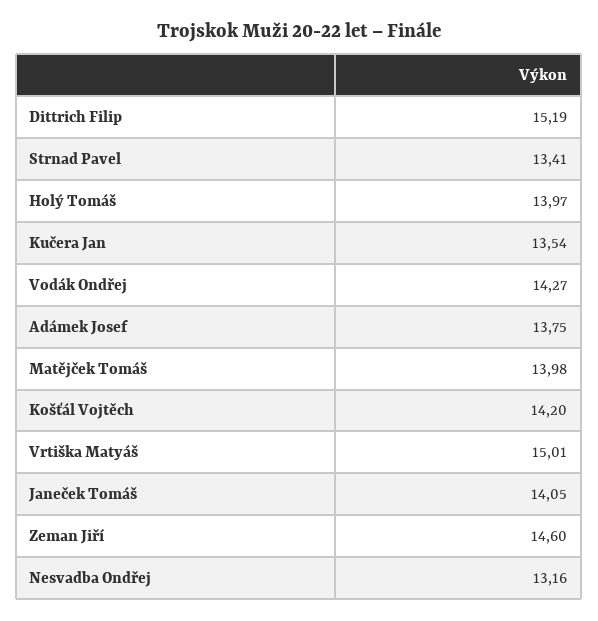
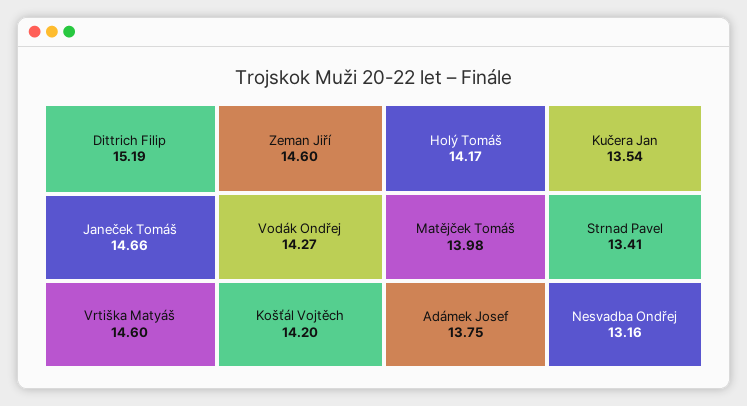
  {
    "Dittrich Filip": 15.19,
    "Strnad Pavel": 13.41,
-   "Holý Tomáš": 13.97,
+   "Holý Tomáš": 14.17,
    "Kučera Jan": 13.54,
    "Vodák Ondřej": 14.27,
    "Adámek Josef": 13.75,
    "Matějček Tomáš": 13.98,
    "Košťál Vojtěch": 14.2,
-   "Vrtiška Matyáš": 15.01,
+   "Vrtiška Matyáš": 14.6,
-   "Janeček Tomáš": 14.05,
+   "Janeček Tomáš": 14.66,
    "Zeman Jiří": 14.6,
    "Nesvadba Ondřej": 13.16
  }

